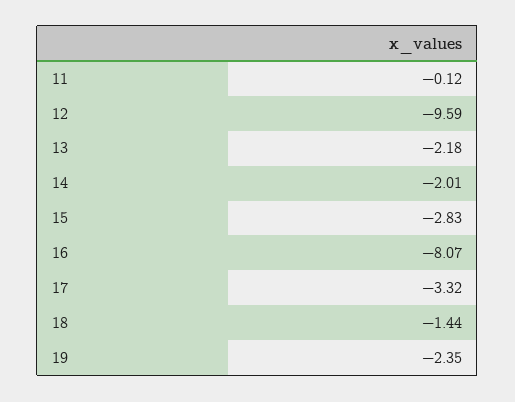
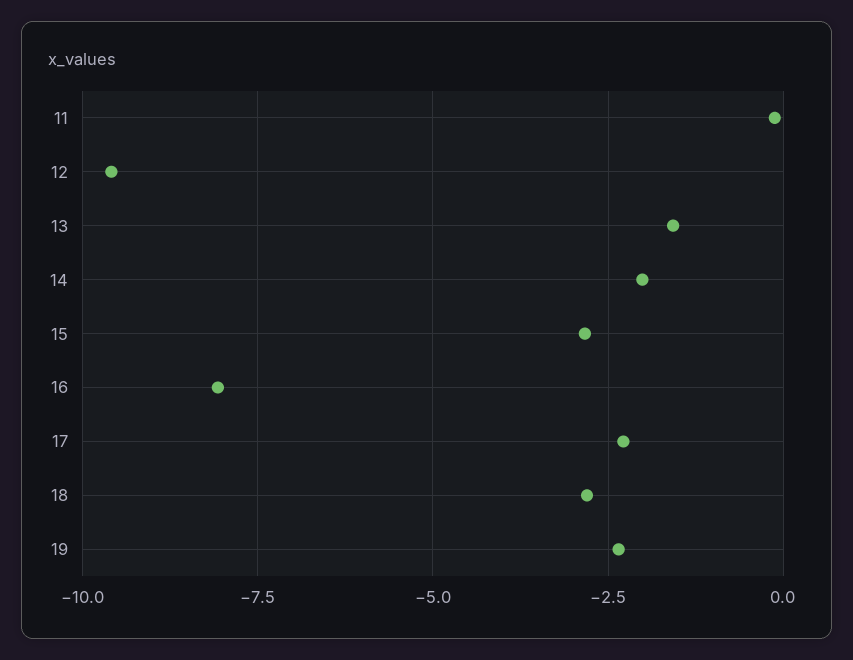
  {
    "11": -0.12,
    "12": -9.59,
-   "13": -2.18,
+   "13": -1.5,
    "14": -2.01,
    "15": -2.83,
    "16": -8.07,
-   "17": -3.32,
+   "17": -2.25,
-   "18": -1.44,
+   "18": -2.75,
    "19": -2.35
  }

